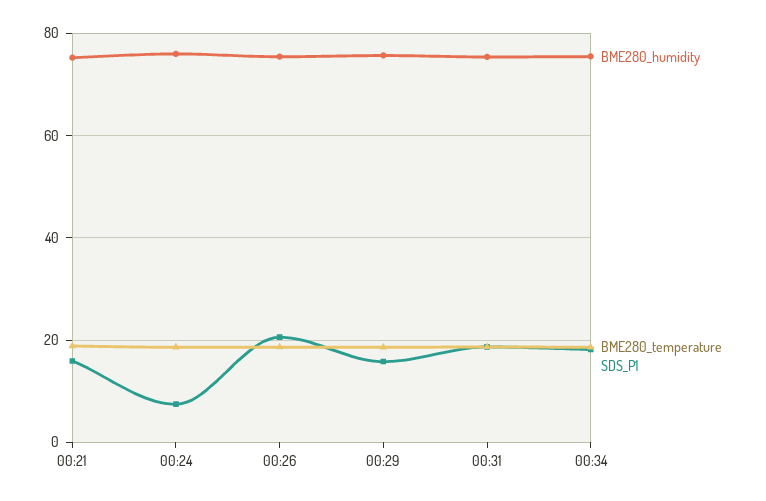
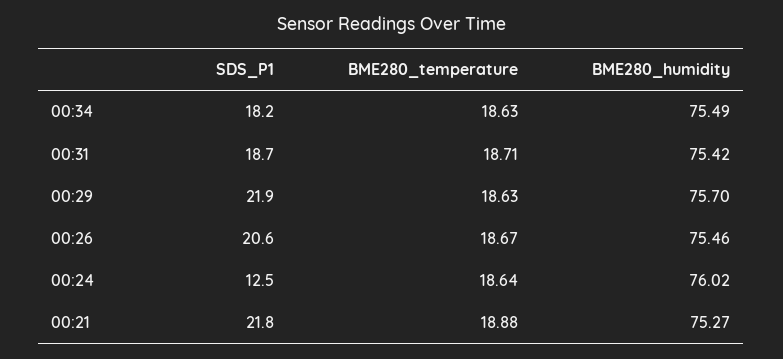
  {
    "BME280_humidity": {
      "00:21": 75.27,
      "00:24": 76.02,
      "00:26": 75.46,
      "00:29": 75.7,
      "00:31": 75.42,
      "00:34": 75.49
    },
    "BME280_temperature": {
      "00:21": 18.88,
      "00:24": 18.64,
      "00:26": 18.67,
      "00:29": 18.63,
      "00:31": 18.71,
      "00:34": 18.63
    },
    "SDS_P1": {
-     "00:21": 16,
+     "00:21": 21.8,
-     "00:24": 8,
+     "00:24": 12.5,
      "00:26": 20.6,
-     "00:29": 16,
+     "00:29": 21.9,
      "00:31": 18.7,
      "00:34": 18.2
    }
  }

